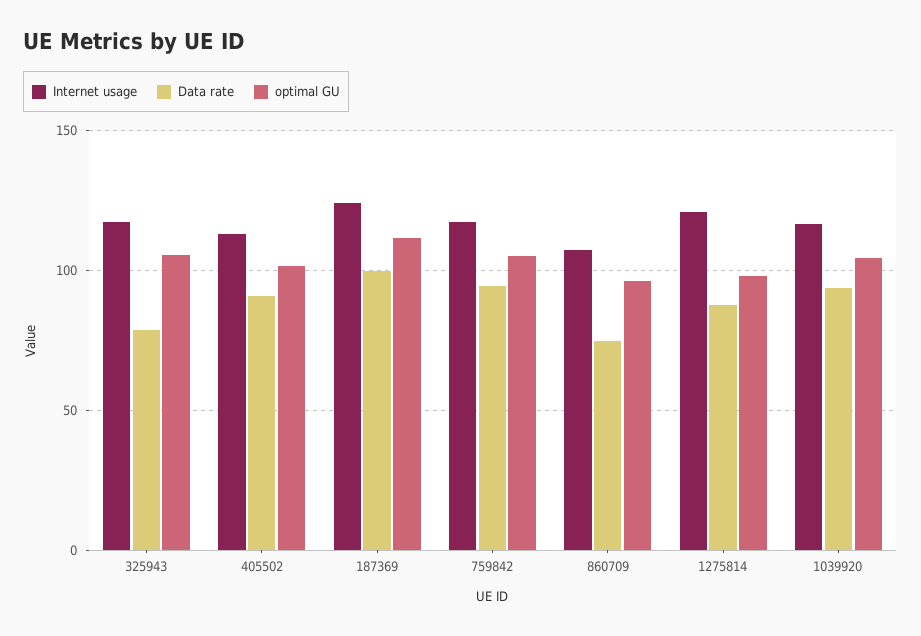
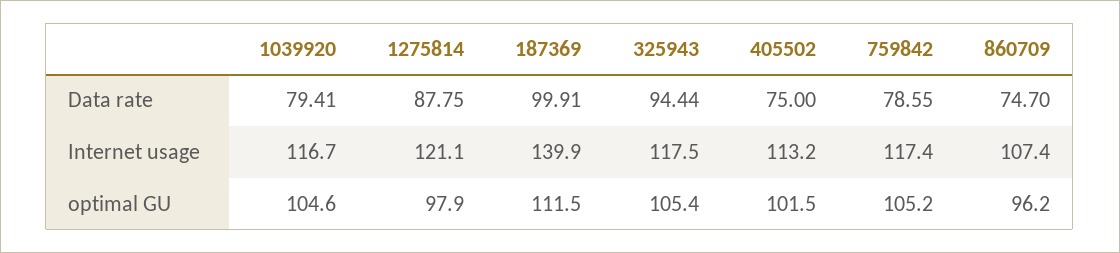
  {
    "Internet usage": {
      "325943": 117.5,
      "405502": 113.2,
-     "187369": 125,
+     "187369": 139.9,
      "759842": 117.4,
      "860709": 107.4,
      "1275814": 121.1,
      "1039920": 116.7
    },
    "Data rate": {
-     "325943": 80,
+     "325943": 94.44,
-     "405502": 90,
+     "405502": 75,
      "187369": 99.91,
-     "759842": 95,
+     "759842": 78.55,
      "860709": 74.7,
      "1275814": 87.75,
-     "1039920": 95
+     "1039920": 79.41
    },
    "optimal GU": {
      "325943": 105.4,
      "405502": 101.5,
      "187369": 111.5,
      "759842": 105.2,
      "860709": 96.2,
      "1275814": 97.9,
      "1039920": 104.6
    }
  }

